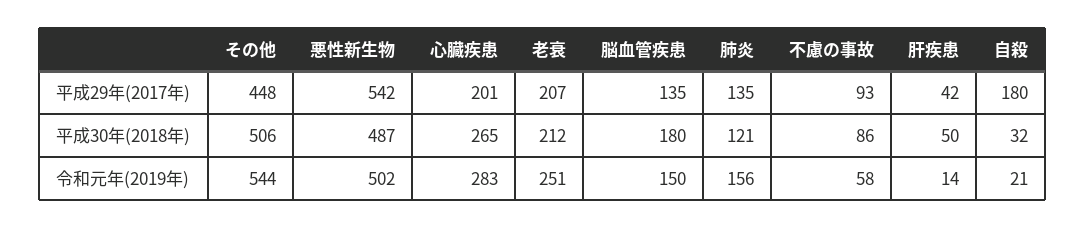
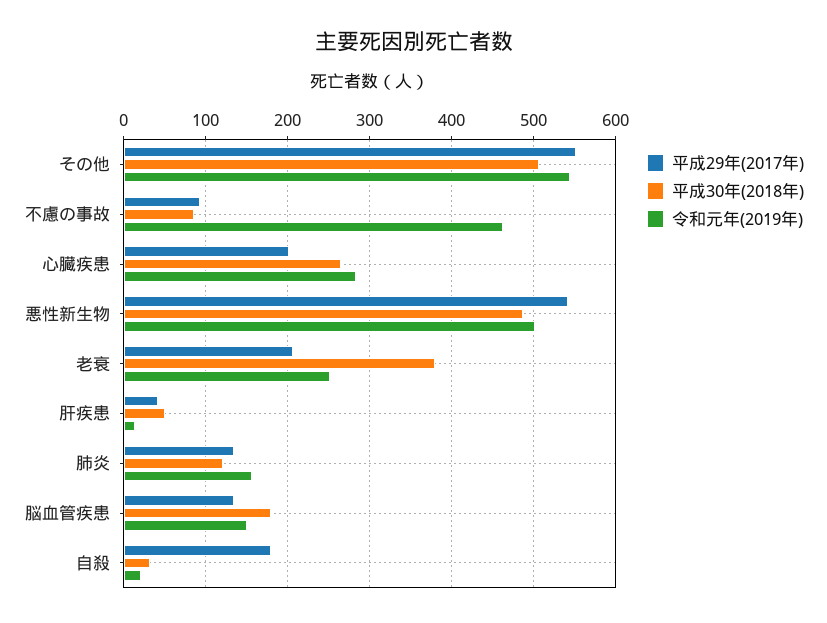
  {
    "平成29年(2017年)": {
-     "その他": 448,
+     "その他": 550,
      "悪性新生物": 542,
      "心臓疾患": 201,
      "老衰": 207,
      "脳血管疾患": 135,
      "肺炎": 135,
      "不慮の事故": 93,
      "肝疾患": 42,
      "自殺": 180
    },
    "平成30年(2018年)": {
      "その他": 506,
      "悪性新生物": 487,
      "心臓疾患": 265,
-     "老衰": 212,
+     "老衰": 380,
      "脳血管疾患": 180,
      "肺炎": 121,
      "不慮の事故": 86,
      "肝疾患": 50,
      "自殺": 32
    },
    "令和元年(2019年)": {
      "その他": 544,
      "悪性新生物": 502,
      "心臓疾患": 283,
      "老衰": 251,
      "脳血管疾患": 150,
      "肺炎": 156,
-     "不慮の事故": 58,
+     "不慮の事故": 460,
      "肝疾患": 14,
      "自殺": 21
    }
  }

